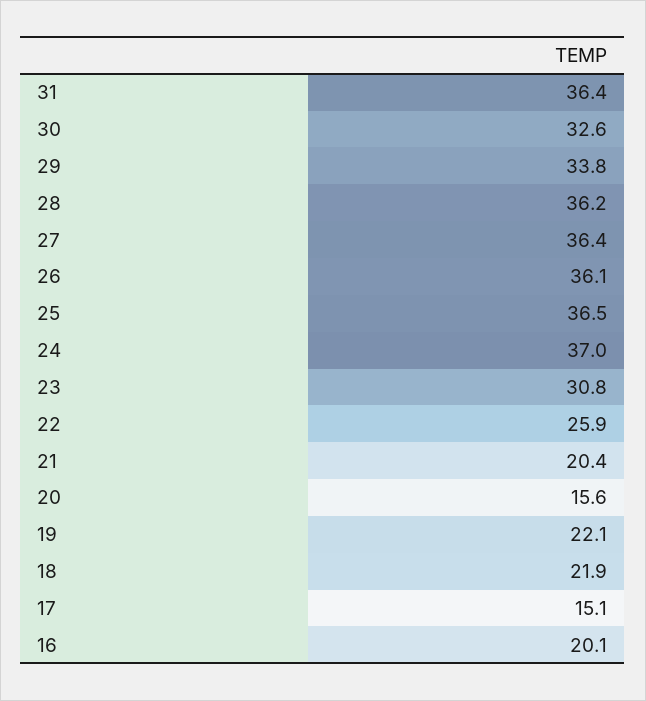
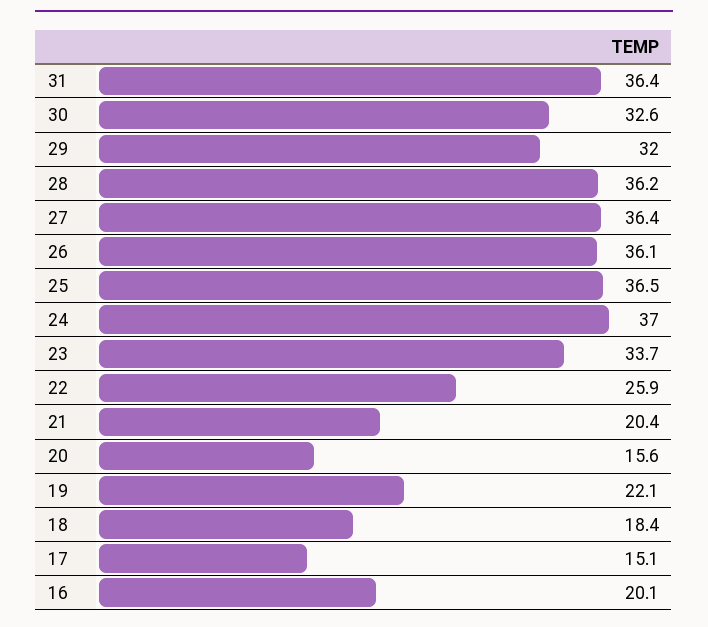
  {
    "31": 36.4,
    "30": 32.6,
-   "29": 33.8,
+   "29": 32,
    "28": 36.2,
    "27": 36.4,
    "26": 36.1,
    "25": 36.5,
    "24": 37,
-   "23": 30.8,
+   "23": 33.7,
    "22": 25.9,
    "21": 20.4,
    "20": 15.6,
    "19": 22.1,
-   "18": 21.9,
+   "18": 18.4,
    "17": 15.1,
    "16": 20.1
  }

